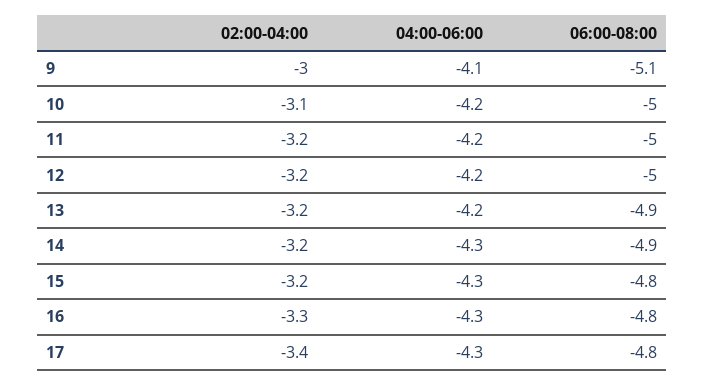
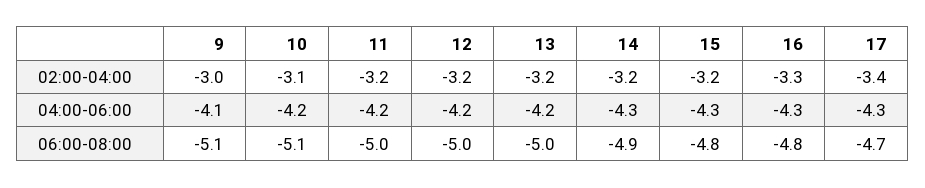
  {
    "02:00-04:00": {
      "9": -3,
      "10": -3.1,
      "11": -3.2,
      "12": -3.2,
      "13": -3.2,
      "14": -3.2,
      "15": -3.2,
      "16": -3.3,
      "17": -3.4
    },
    "04:00-06:00": {
      "9": -4.1,
      "10": -4.2,
      "11": -4.2,
      "12": -4.2,
      "13": -4.2,
      "14": -4.3,
      "15": -4.3,
      "16": -4.3,
      "17": -4.3
    },
    "06:00-08:00": {
      "9": -5.1,
-     "10": -5,
+     "10": -5.1,
      "11": -5,
      "12": -5,
-     "13": -4.9,
+     "13": -5,
      "14": -4.9,
      "15": -4.8,
      "16": -4.8,
-     "17": -4.8
+     "17": -4.7
    }
  }

